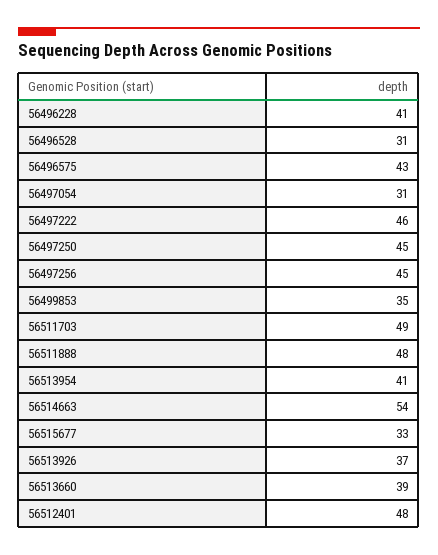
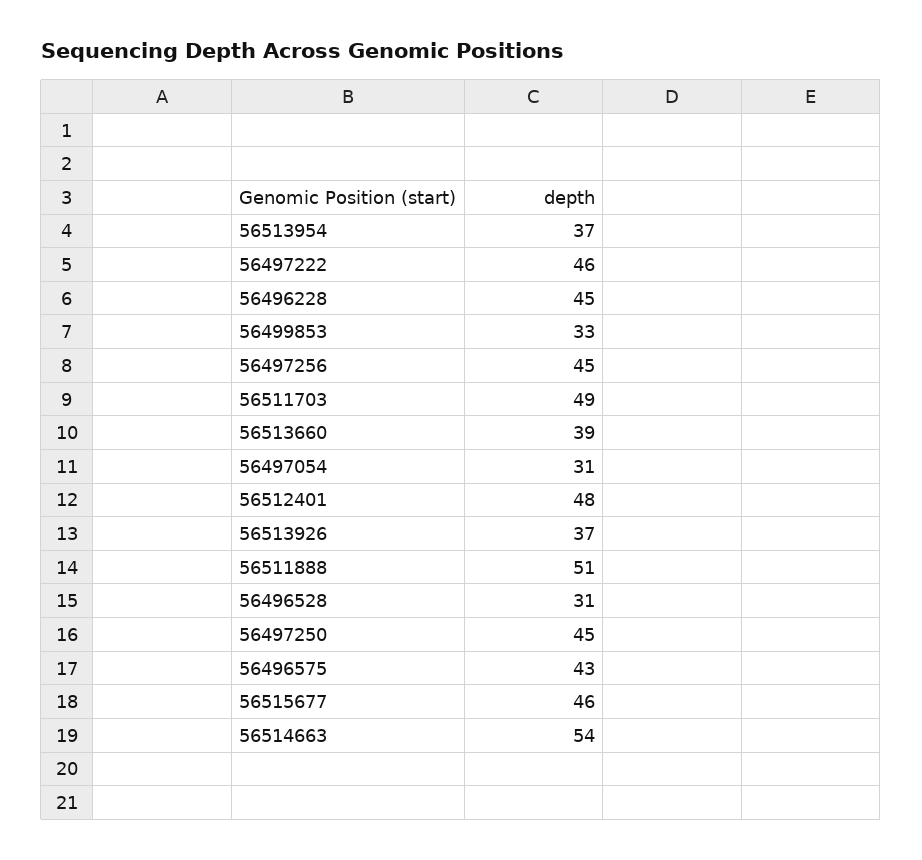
  {
-   "56496228": 41,
+   "56496228": 45,
    "56496528": 31,
    "56496575": 43,
    "56497054": 31,
    "56497222": 46,
    "56497250": 45,
    "56497256": 45,
-   "56499853": 35,
+   "56499853": 33,
    "56511703": 49,
-   "56511888": 48,
+   "56511888": 51,
-   "56513954": 41,
+   "56513954": 37,
    "56514663": 54,
-   "56515677": 33,
+   "56515677": 46,
    "56513926": 37,
    "56513660": 39,
    "56512401": 48
  }

